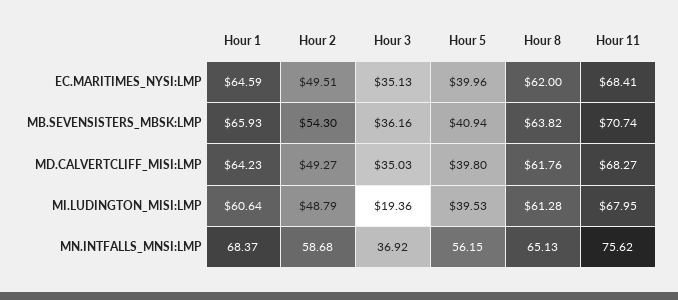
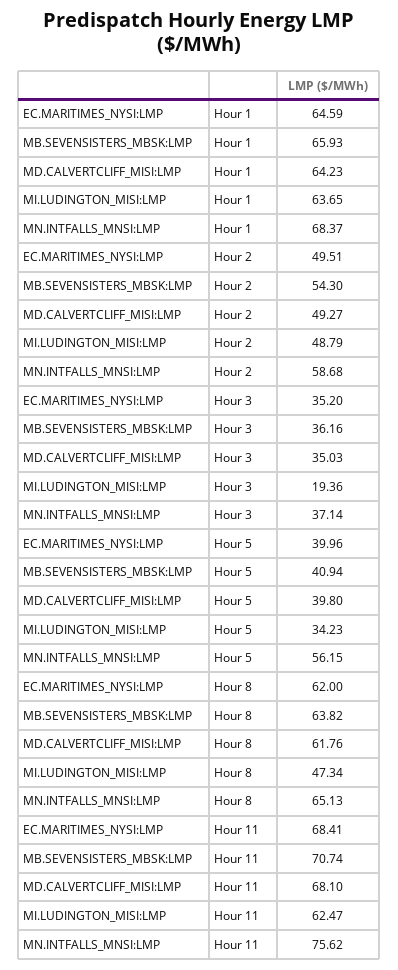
  {
    "Hour 1": {
      "EC.MARITIMES_NYSI:LMP": 64.59,
      "MB.SEVENSISTERS_MBSK:LMP": 65.93,
      "MD.CALVERTCLIFF_MISI:LMP": 64.23,
-     "MI.LUDINGTON_MISI:LMP": 60.64,
+     "MI.LUDINGTON_MISI:LMP": 63.65,
      "MN.INTFALLS_MNSI:LMP": 68.37
    },
    "Hour 2": {
      "EC.MARITIMES_NYSI:LMP": 49.51,
      "MB.SEVENSISTERS_MBSK:LMP": 54.3,
      "MD.CALVERTCLIFF_MISI:LMP": 49.27,
      "MI.LUDINGTON_MISI:LMP": 48.79,
      "MN.INTFALLS_MNSI:LMP": 58.68
    },
    "Hour 3": {
-     "EC.MARITIMES_NYSI:LMP": 35.13,
+     "EC.MARITIMES_NYSI:LMP": 35.2,
      "MB.SEVENSISTERS_MBSK:LMP": 36.16,
      "MD.CALVERTCLIFF_MISI:LMP": 35.03,
      "MI.LUDINGTON_MISI:LMP": 19.36,
-     "MN.INTFALLS_MNSI:LMP": 36.92
+     "MN.INTFALLS_MNSI:LMP": 37.14
    },
    "Hour 5": {
      "EC.MARITIMES_NYSI:LMP": 39.96,
      "MB.SEVENSISTERS_MBSK:LMP": 40.94,
      "MD.CALVERTCLIFF_MISI:LMP": 39.8,
-     "MI.LUDINGTON_MISI:LMP": 39.53,
+     "MI.LUDINGTON_MISI:LMP": 34.23,
      "MN.INTFALLS_MNSI:LMP": 56.15
    },
    "Hour 8": {
      "EC.MARITIMES_NYSI:LMP": 62,
      "MB.SEVENSISTERS_MBSK:LMP": 63.82,
      "MD.CALVERTCLIFF_MISI:LMP": 61.76,
-     "MI.LUDINGTON_MISI:LMP": 61.28,
+     "MI.LUDINGTON_MISI:LMP": 47.34,
      "MN.INTFALLS_MNSI:LMP": 65.13
    },
    "Hour 11": {
      "EC.MARITIMES_NYSI:LMP": 68.41,
      "MB.SEVENSISTERS_MBSK:LMP": 70.74,
-     "MD.CALVERTCLIFF_MISI:LMP": 68.27,
+     "MD.CALVERTCLIFF_MISI:LMP": 68.1,
-     "MI.LUDINGTON_MISI:LMP": 67.95,
+     "MI.LUDINGTON_MISI:LMP": 62.47,
      "MN.INTFALLS_MNSI:LMP": 75.62
    }
  }

